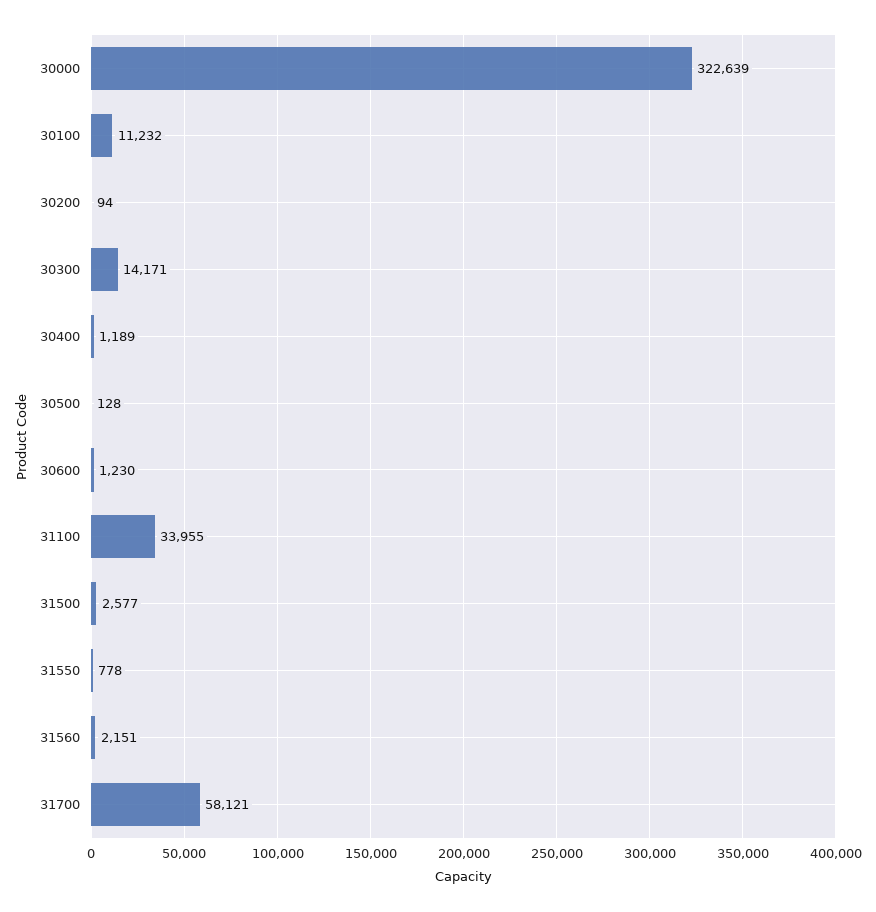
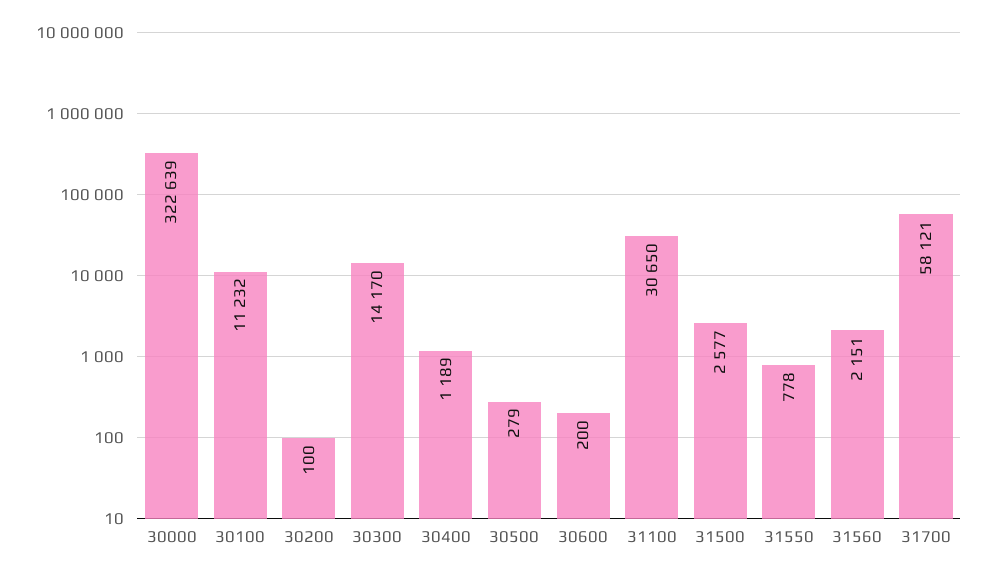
  {
    "30000": 322639,
    "30100": 11232,
-   "30200": 94,
+   "30200": 100,
-   "30300": 14171,
+   "30300": 14170,
    "30400": 1189,
-   "30500": 128,
+   "30500": 279,
-   "30600": 1230,
+   "30600": 200,
-   "31100": 33955,
+   "31100": 30650,
    "31500": 2577,
    "31550": 778,
    "31560": 2151,
    "31700": 58121
  }

